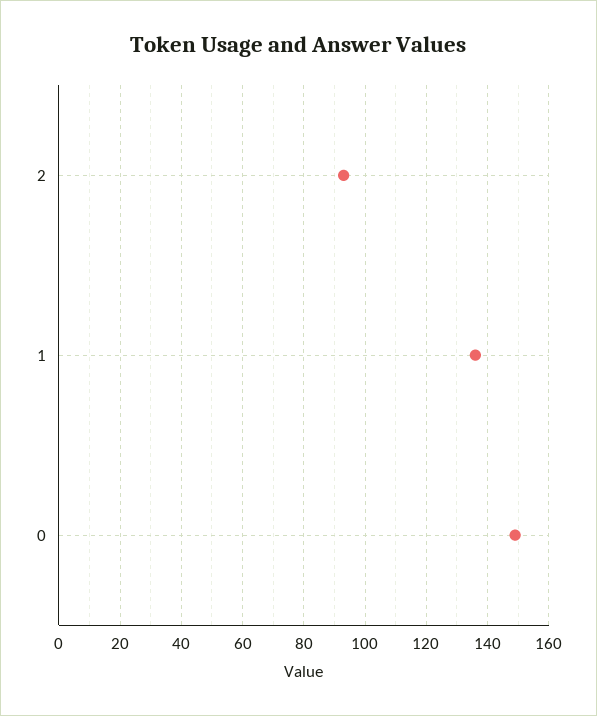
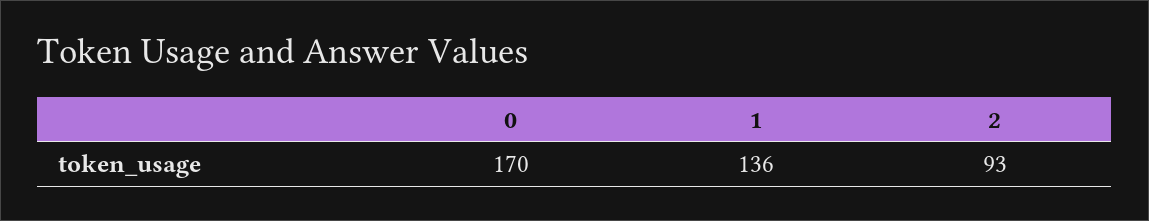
  {
    "2": 93,
    "1": 136,
-   "0": 150
+   "0": 170
  }

